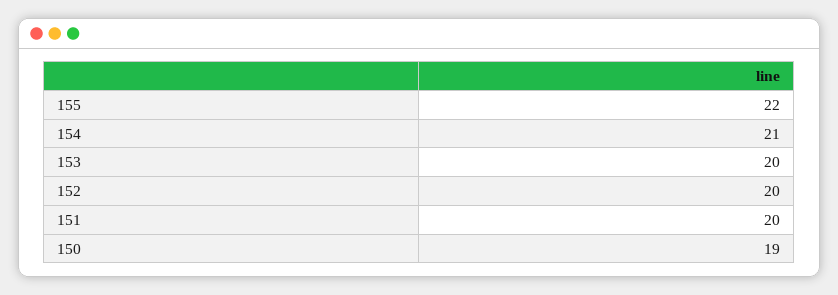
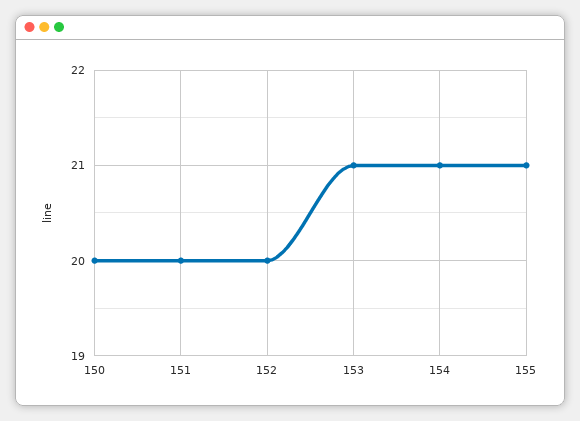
  {
-   "155": 22,
+   "155": 21,
    "154": 21,
-   "153": 20,
+   "153": 21,
    "152": 20,
    "151": 20,
-   "150": 19
+   "150": 20
  }

